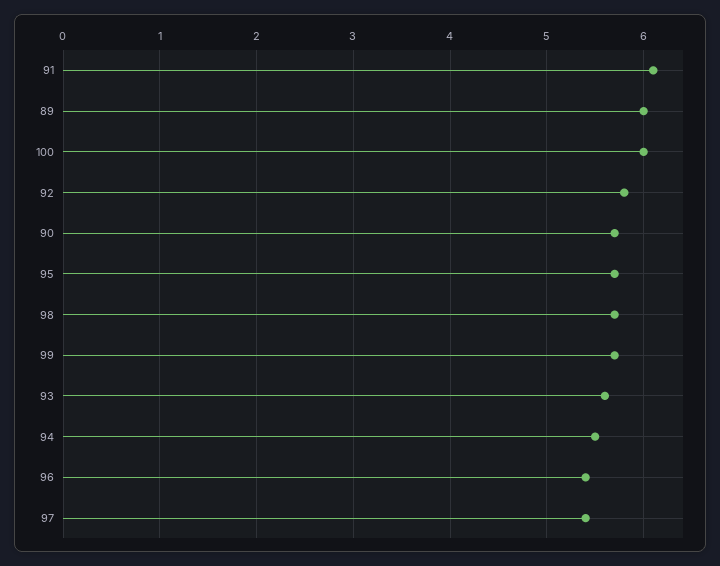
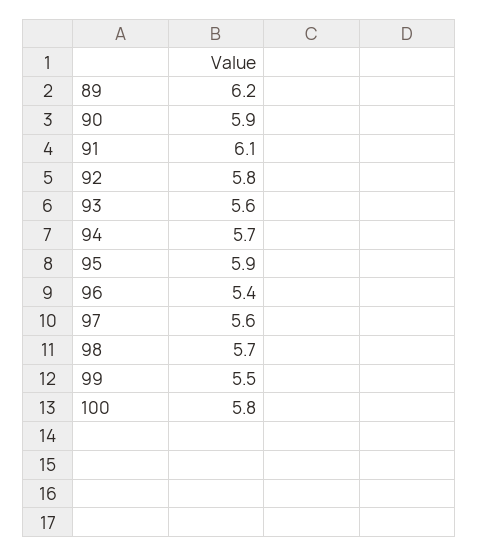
  {
    "91": 6.1,
-   "89": 6,
+   "89": 6.2,
-   "100": 6,
+   "100": 5.8,
    "92": 5.8,
-   "90": 5.7,
+   "90": 5.9,
-   "95": 5.7,
+   "95": 5.9,
    "98": 5.7,
-   "99": 5.7,
+   "99": 5.5,
    "93": 5.6,
-   "94": 5.5,
+   "94": 5.7,
    "96": 5.4,
-   "97": 5.4
+   "97": 5.6
  }

